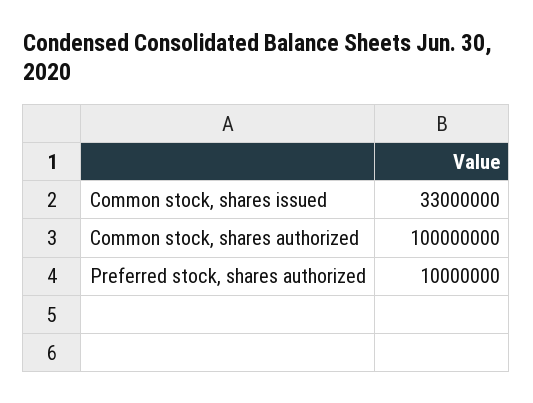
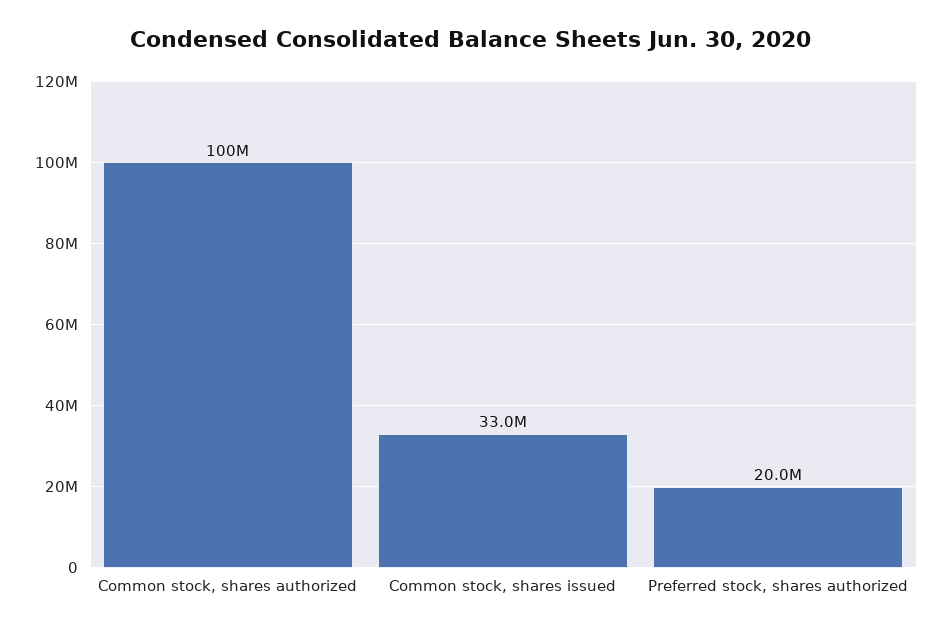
  {
    "Common stock, shares issued": 33000000,
    "Common stock, shares authorized": 100000000,
-   "Preferred stock, shares authorized": 10000000
+   "Preferred stock, shares authorized": 20000000
  }

